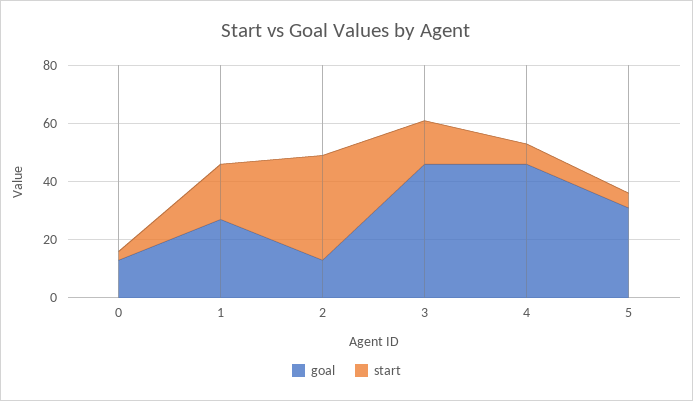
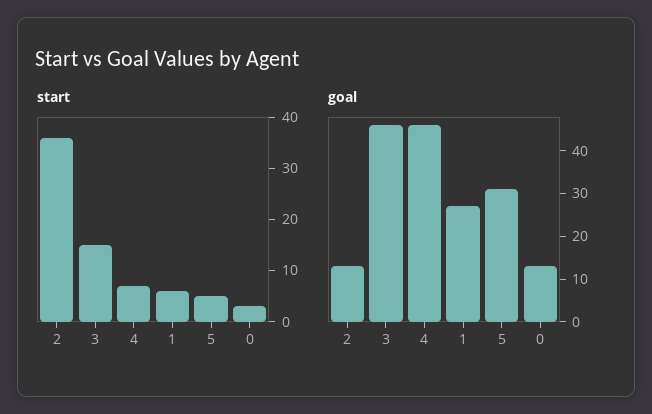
  {
    "goal": {
      "0": 15,
      "1": 25,
      "2": 15,
      "3": 45,
      "4": 45,
      "5": 30
    },
    "start": {
      "0": 5,
-     "1": 20,
+     "1": 5,
      "2": 35,
      "3": 15,
      "4": 5,
      "5": 5
    }
  }

